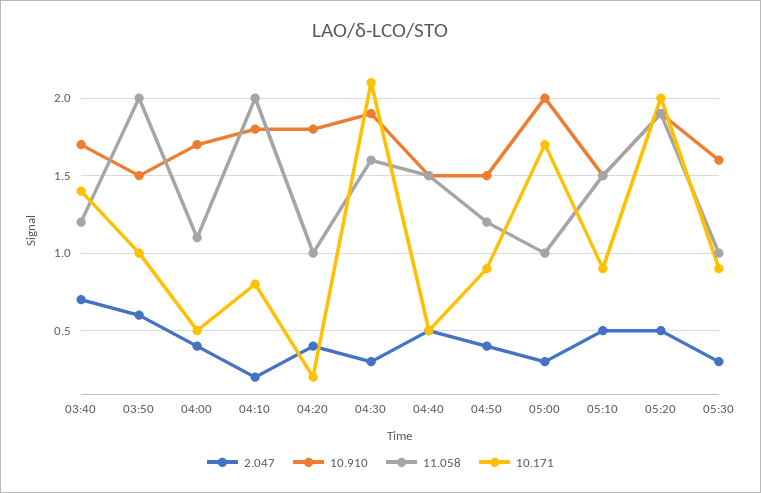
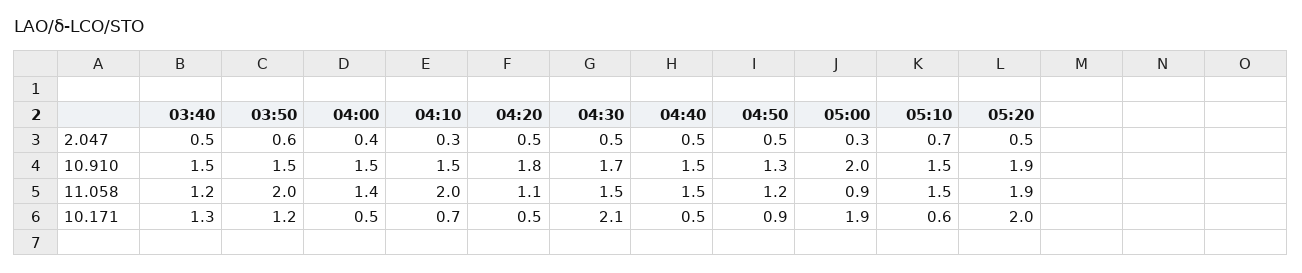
  {
    "2.047": {
-     "03:40": 0.7,
+     "03:40": 0.5,
      "03:50": 0.6,
      "04:00": 0.4,
-     "04:10": 0.2,
+     "04:10": 0.3,
-     "04:20": 0.4,
+     "04:20": 0.5,
-     "04:30": 0.3,
+     "04:30": 0.5,
      "04:40": 0.5,
-     "04:50": 0.4,
+     "04:50": 0.5,
      "05:00": 0.3,
-     "05:10": 0.5,
+     "05:10": 0.7,
-     "05:20": 0.5,
+     "05:20": 0.5
-     "05:30": 0.3
    },
    "10.910": {
-     "03:40": 1.7,
+     "03:40": 1.5,
      "03:50": 1.5,
-     "04:00": 1.7,
+     "04:00": 1.5,
-     "04:10": 1.8,
+     "04:10": 1.5,
      "04:20": 1.8,
-     "04:30": 1.9,
+     "04:30": 1.7,
      "04:40": 1.5,
-     "04:50": 1.5,
+     "04:50": 1.3,
      "05:00": 2,
      "05:10": 1.5,
-     "05:20": 1.9,
+     "05:20": 1.9
-     "05:30": 1.6
    },
    "11.058": {
      "03:40": 1.2,
      "03:50": 2,
-     "04:00": 1.1,
+     "04:00": 1.4,
      "04:10": 2,
-     "04:20": 1,
+     "04:20": 1.1,
-     "04:30": 1.6,
+     "04:30": 1.5,
      "04:40": 1.5,
      "04:50": 1.2,
-     "05:00": 1,
+     "05:00": 0.9,
      "05:10": 1.5,
-     "05:20": 1.9,
+     "05:20": 1.9
-     "05:30": 1
    },
    "10.171": {
-     "03:40": 1.4,
+     "03:40": 1.3,
-     "03:50": 1,
+     "03:50": 1.2,
      "04:00": 0.5,
-     "04:10": 0.8,
+     "04:10": 0.7,
-     "04:20": 0.2,
+     "04:20": 0.5,
      "04:30": 2.1,
      "04:40": 0.5,
      "04:50": 0.9,
-     "05:00": 1.7,
+     "05:00": 1.9,
-     "05:10": 0.9,
+     "05:10": 0.6,
-     "05:20": 2,
+     "05:20": 2
-     "05:30": 0.9
    }
  }

